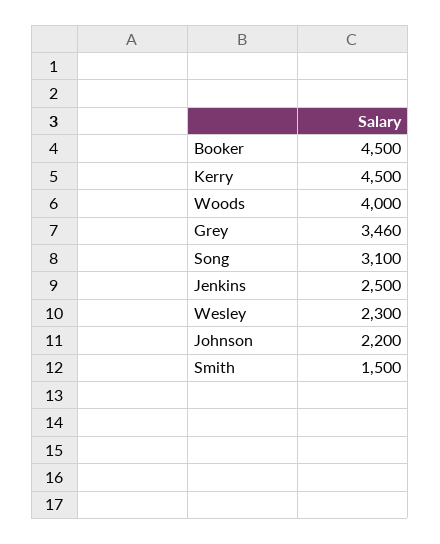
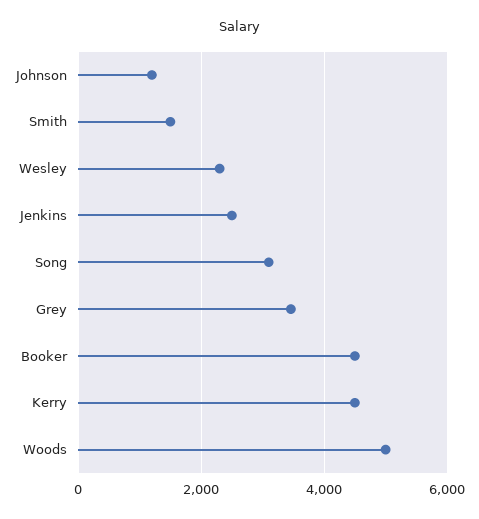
  {
    "Booker": 4500,
    "Kerry": 4500,
-   "Woods": 4000,
+   "Woods": 5000,
    "Grey": 3460,
    "Song": 3100,
    "Jenkins": 2500,
    "Wesley": 2300,
-   "Johnson": 2200,
+   "Johnson": 1200,
    "Smith": 1500
  }

